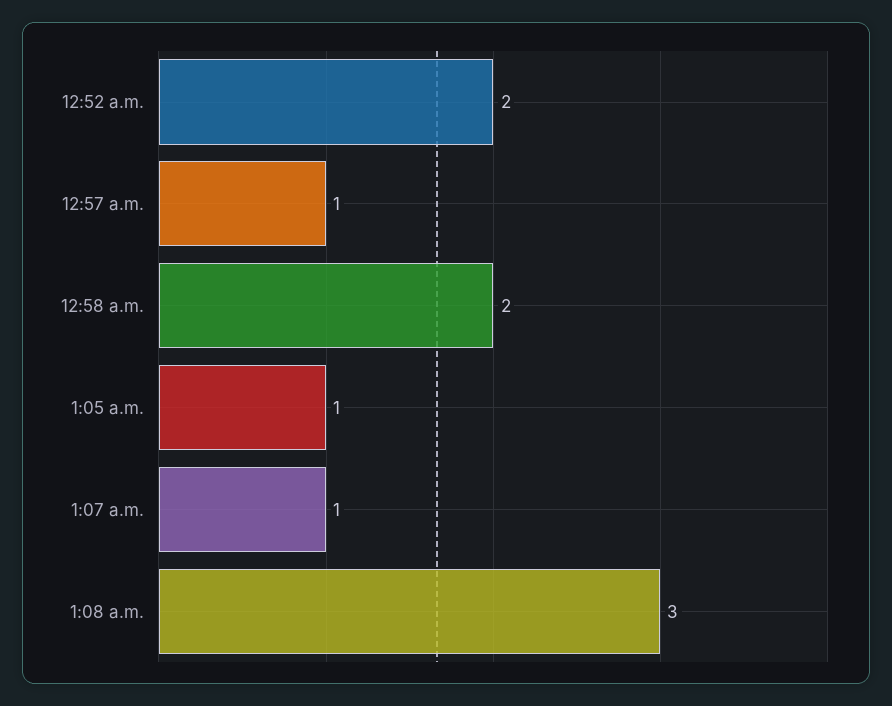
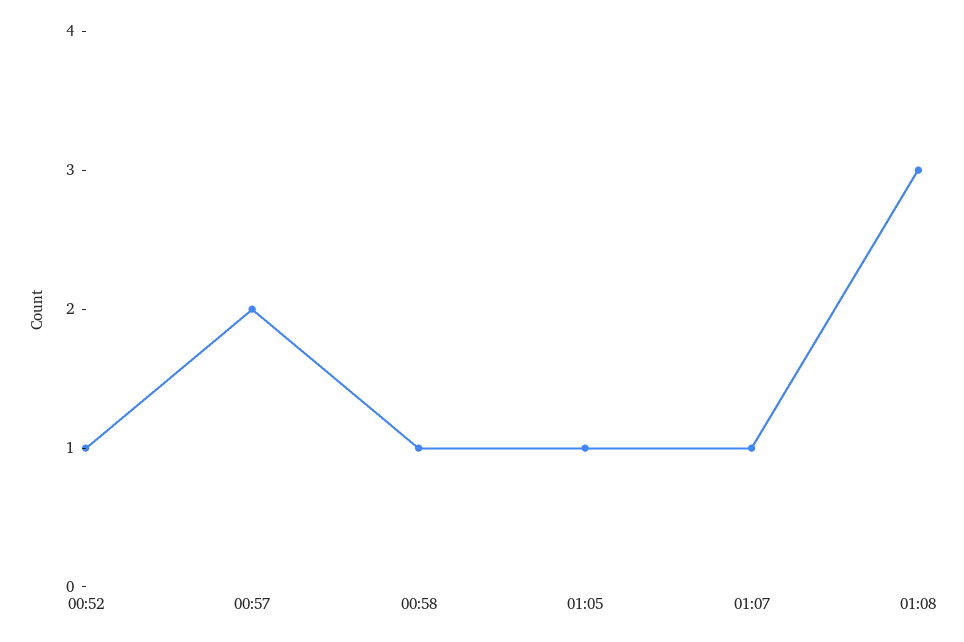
  {
-   "12:52 a.m.": 2,
+   "12:52 a.m.": 1,
-   "12:57 a.m.": 1,
+   "12:57 a.m.": 2,
-   "12:58 a.m.": 2,
+   "12:58 a.m.": 1,
    "1:05 a.m.": 1,
    "1:07 a.m.": 1,
    "1:08 a.m.": 3
  }

